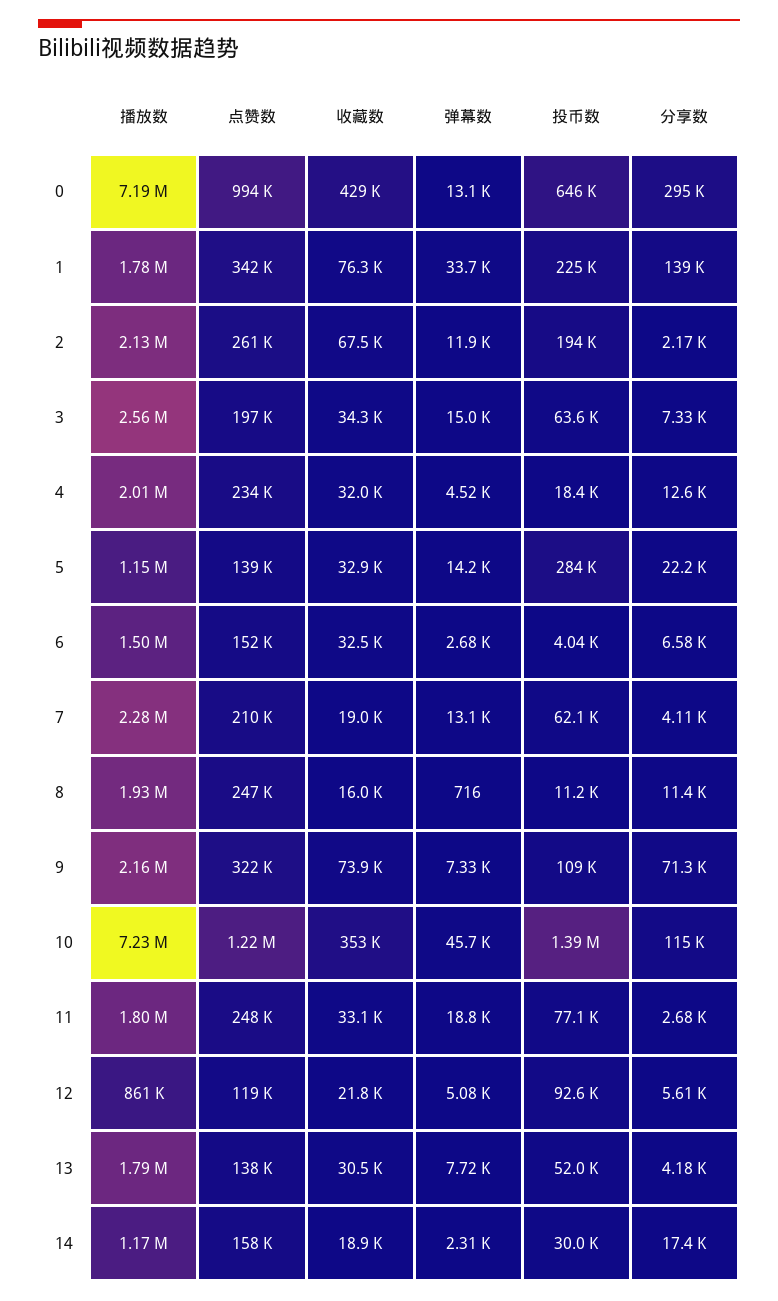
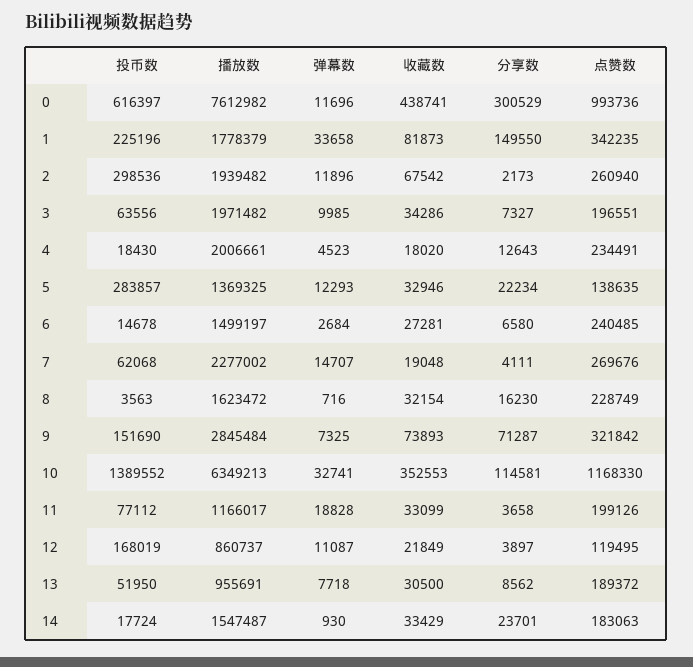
  {
    "播放数": {
-     "0": 7190000,
+     "0": 7612982,
      "1": 1778379,
-     "2": 2130000,
+     "2": 1939482,
-     "3": 2560000,
+     "3": 1971482,
      "4": 2006661,
-     "5": 1150000,
+     "5": 1369325,
      "6": 1499197,
      "7": 2277002,
-     "8": 1930000,
+     "8": 1623472,
-     "9": 2160000,
+     "9": 2845484,
-     "10": 7230000,
+     "10": 6349213,
-     "11": 1800000,
+     "11": 1166017,
      "12": 860737,
-     "13": 1790000,
+     "13": 955691,
-     "14": 1170000
+     "14": 1547487
    },
    "点赞数": {
      "0": 993736,
      "1": 342235,
      "2": 260940,
      "3": 196551,
      "4": 234491,
      "5": 138635,
-     "6": 152000,
+     "6": 240485,
-     "7": 210000,
+     "7": 269676,
-     "8": 247000,
+     "8": 228749,
      "9": 321842,
-     "10": 1220000,
+     "10": 1168330,
-     "11": 248000,
+     "11": 199126,
      "12": 119495,
-     "13": 138000,
+     "13": 189372,
-     "14": 158000
+     "14": 183063
    },
    "收藏数": {
-     "0": 429000,
+     "0": 438741,
-     "1": 76300,
+     "1": 81873,
      "2": 67542,
      "3": 34286,
-     "4": 32000,
+     "4": 18020,
      "5": 32946,
-     "6": 32500,
+     "6": 27281,
      "7": 19048,
-     "8": 16000,
+     "8": 32154,
      "9": 73893,
      "10": 352553,
      "11": 33099,
      "12": 21849,
      "13": 30500,
-     "14": 18900
+     "14": 33429
    },
    "弹幕数": {
-     "0": 13100,
+     "0": 11696,
      "1": 33658,
      "2": 11896,
-     "3": 15000,
+     "3": 9985,
      "4": 4523,
-     "5": 14200,
+     "5": 12293,
      "6": 2684,
-     "7": 13100,
+     "7": 14707,
      "8": 716,
      "9": 7325,
-     "10": 45700,
+     "10": 32741,
      "11": 18828,
-     "12": 5080,
+     "12": 11087,
      "13": 7718,
-     "14": 2310
+     "14": 930
    },
    "投币数": {
-     "0": 646000,
+     "0": 616397,
      "1": 225196,
-     "2": 194000,
+     "2": 298536,
      "3": 63556,
      "4": 18430,
      "5": 283857,
-     "6": 4040,
+     "6": 14678,
      "7": 62068,
-     "8": 11200,
+     "8": 3563,
-     "9": 109000,
+     "9": 151690,
      "10": 1389552,
      "11": 77112,
-     "12": 92600,
+     "12": 168019,
      "13": 51950,
-     "14": 30000
+     "14": 17724
    },
    "分享数": {
-     "0": 295000,
+     "0": 300529,
-     "1": 139000,
+     "1": 149550,
      "2": 2173,
      "3": 7327,
      "4": 12643,
      "5": 22234,
      "6": 6580,
      "7": 4111,
-     "8": 11400,
+     "8": 16230,
      "9": 71287,
      "10": 114581,
-     "11": 2680,
+     "11": 3658,
-     "12": 5610,
+     "12": 3897,
-     "13": 4180,
+     "13": 8562,
-     "14": 17400
+     "14": 23701
    }
  }

